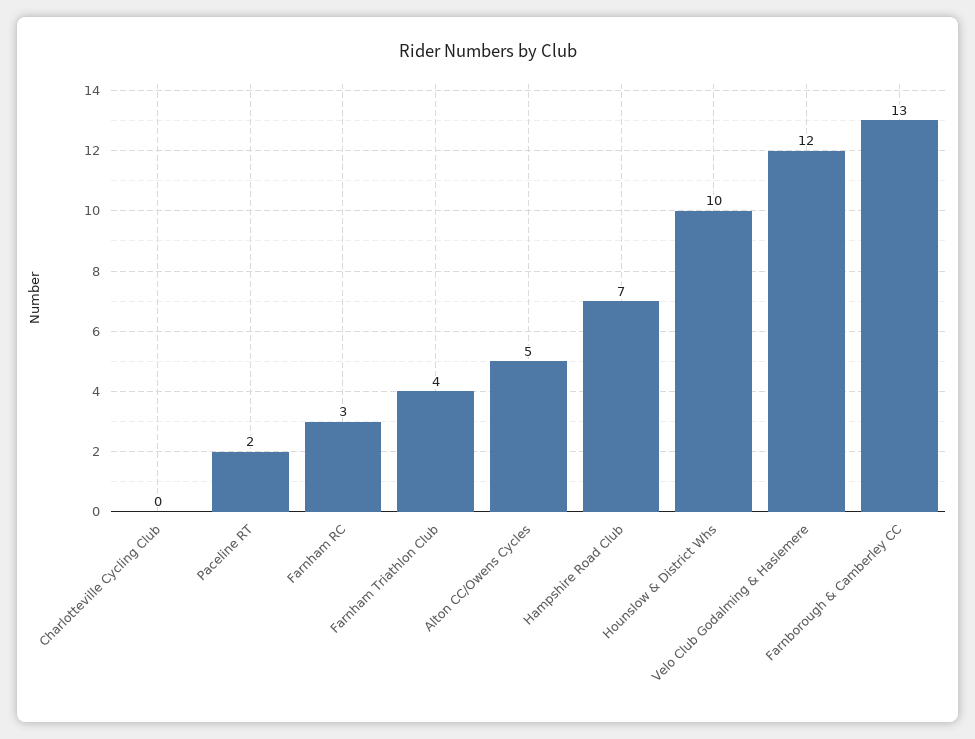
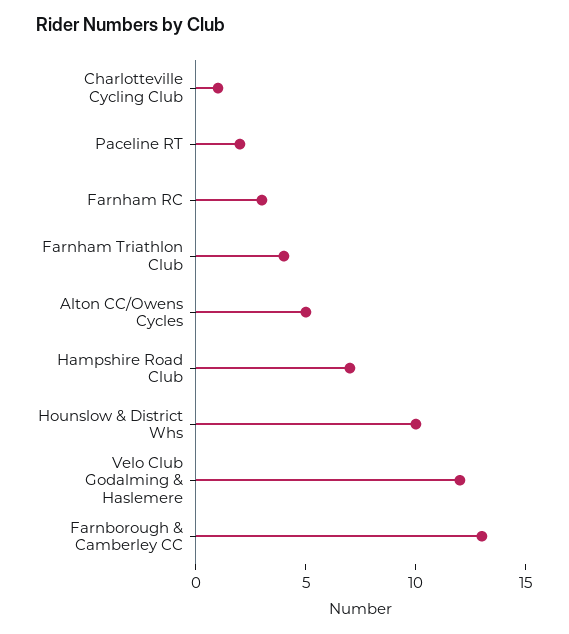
  {
-   "Charlotteville Cycling Club": 0,
+   "Charlotteville Cycling Club": 1,
    "Paceline RT": 2,
    "Farnham RC": 3,
    "Farnham Triathlon Club": 4,
    "Alton CC/Owens Cycles": 5,
    "Hampshire Road Club": 7,
    "Hounslow & District Whs": 10,
    "Velo Club Godalming & Haslemere": 12,
    "Farnborough & Camberley CC": 13
  }

